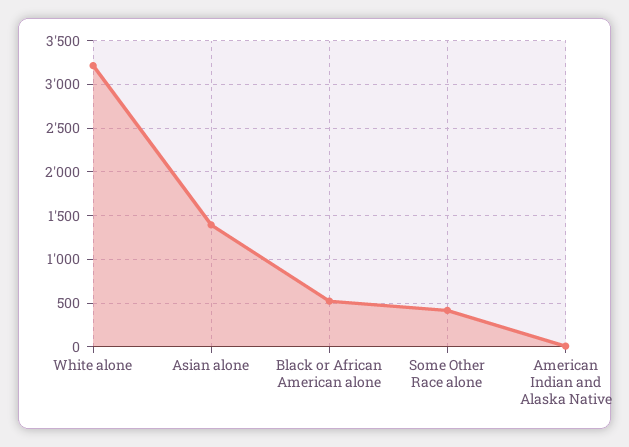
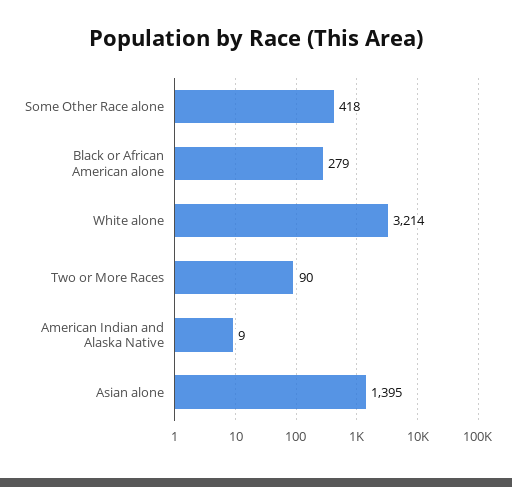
  {
    "White alone": 3214,
    "Asian alone": 1395,
-   "Black or African American alone": 500,
+   "Black or African American alone": 279,
    "Some Other Race alone": 418,
-   "American Indian and Alaska Native": 9
+   "American Indian and Alaska Native": 9,
+   "Two or More Races": 90
  }

